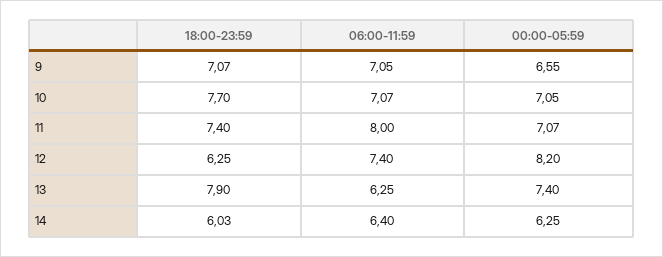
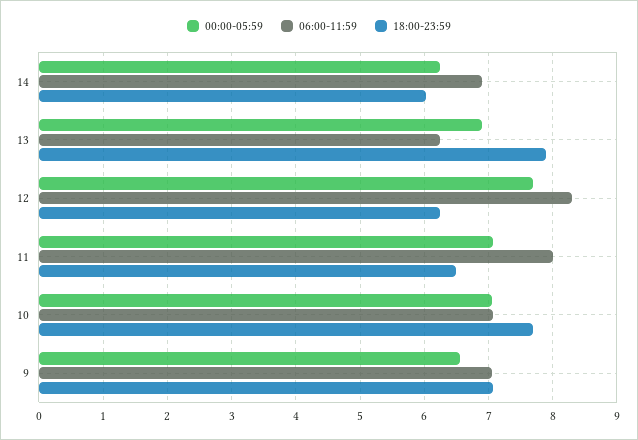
  {
    "18:00-23:59": {
      "9": 7.07,
      "10": 7.7,
-     "11": 7.4,
+     "11": 6.5,
      "12": 6.25,
      "13": 7.9,
      "14": 6.03
    },
    "06:00-11:59": {
      "9": 7.05,
      "10": 7.07,
      "11": 8,
-     "12": 7.4,
+     "12": 8.3,
      "13": 6.25,
-     "14": 6.4
+     "14": 6.9
    },
    "00:00-05:59": {
      "9": 6.55,
      "10": 7.05,
      "11": 7.07,
-     "12": 8.2,
+     "12": 7.7,
-     "13": 7.4,
+     "13": 6.9,
      "14": 6.25
    }
  }

